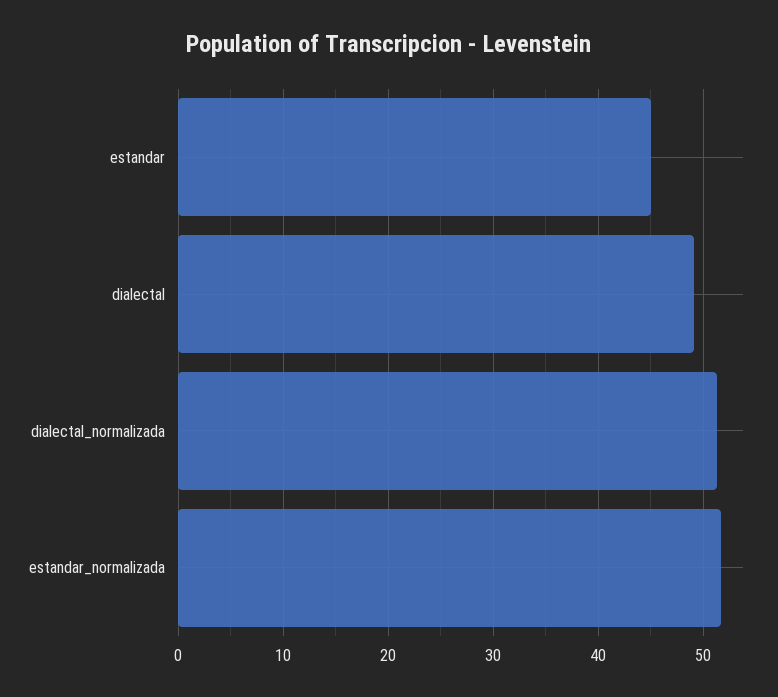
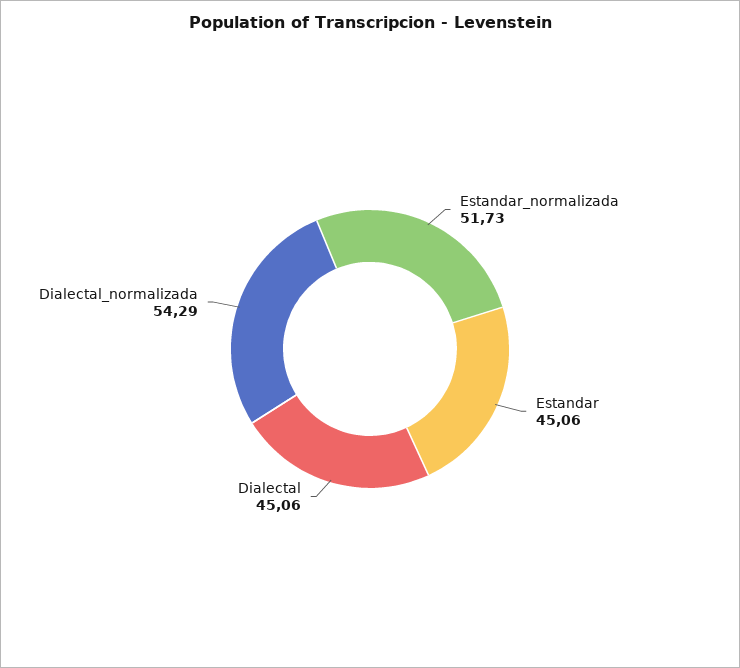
  {
    "estandar": 45.06,
-   "dialectal": 49,
+   "dialectal": 45.06,
-   "dialectal_normalizada": 51,
+   "dialectal_normalizada": 54.29,
    "estandar_normalizada": 51.73
  }

